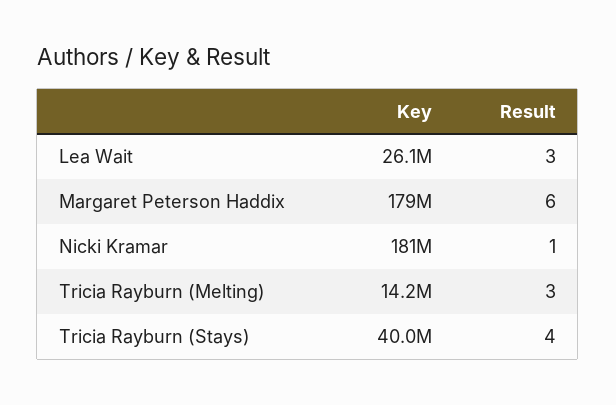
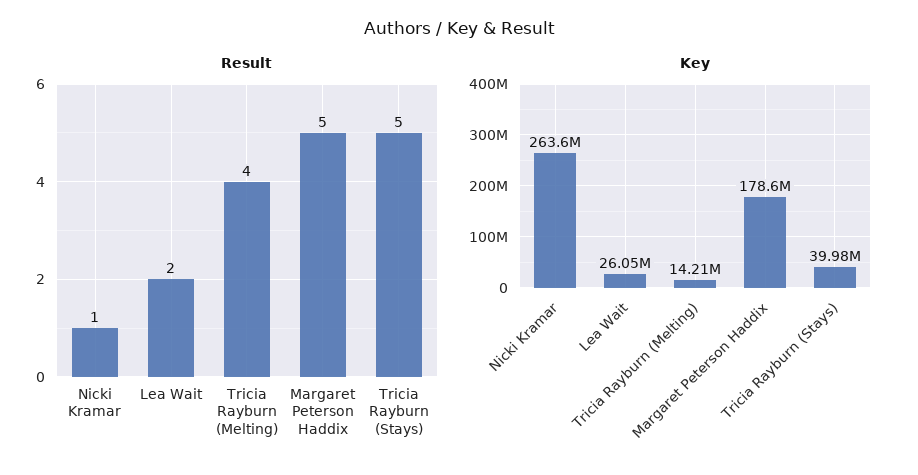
  {
    "Key": {
      "Lea Wait": 26050000,
      "Margaret Peterson Haddix": 178600000,
-     "Nicki Kramar": 181000000,
+     "Nicki Kramar": 263600000,
      "Tricia Rayburn (Melting)": 14210000,
      "Tricia Rayburn (Stays)": 39980000
    },
    "Result": {
-     "Lea Wait": 3,
+     "Lea Wait": 2,
-     "Margaret Peterson Haddix": 6,
+     "Margaret Peterson Haddix": 5,
      "Nicki Kramar": 1,
-     "Tricia Rayburn (Melting)": 3,
+     "Tricia Rayburn (Melting)": 4,
-     "Tricia Rayburn (Stays)": 4
+     "Tricia Rayburn (Stays)": 5
    }
  }

